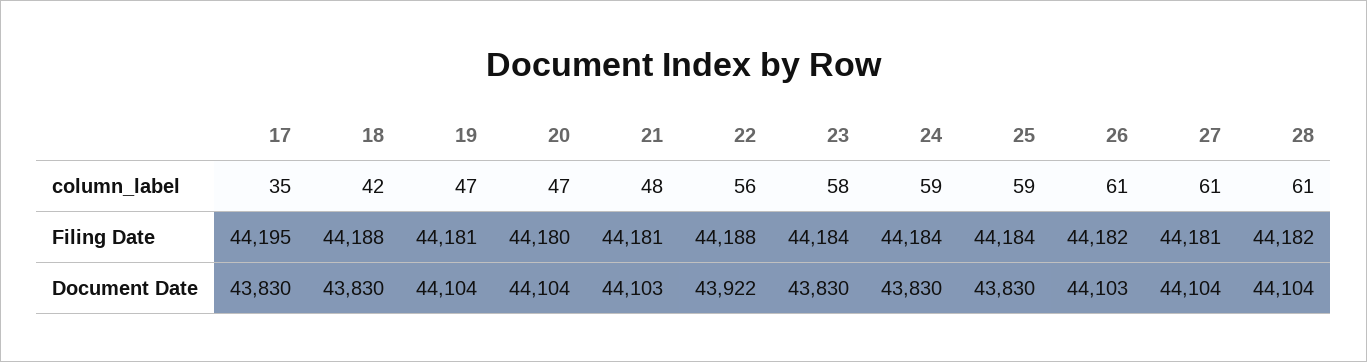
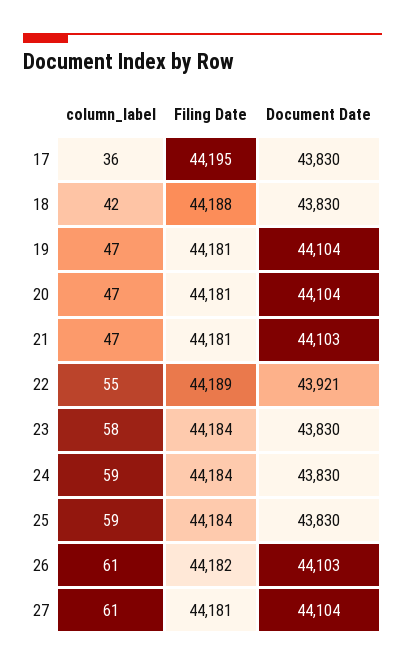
  {
    "17": {
-     "column_label": 35,
+     "column_label": 36,
      "Filing Date": 44195,
      "Document Date": 43830
    },
    "18": {
      "column_label": 42,
      "Filing Date": 44188,
      "Document Date": 43830
    },
    "19": {
      "column_label": 47,
      "Filing Date": 44181,
      "Document Date": 44104
    },
    "20": {
      "column_label": 47,
-     "Filing Date": 44180,
+     "Filing Date": 44181,
      "Document Date": 44104
    },
    "21": {
-     "column_label": 48,
+     "column_label": 47,
      "Filing Date": 44181,
      "Document Date": 44103
    },
    "22": {
-     "column_label": 56,
+     "column_label": 55,
-     "Filing Date": 44188,
+     "Filing Date": 44189,
-     "Document Date": 43922
+     "Document Date": 43921
    },
    "23": {
      "column_label": 58,
      "Filing Date": 44184,
      "Document Date": 43830
    },
    "24": {
      "column_label": 59,
      "Filing Date": 44184,
      "Document Date": 43830
    },
    "25": {
      "column_label": 59,
      "Filing Date": 44184,
      "Document Date": 43830
    },
    "26": {
      "column_label": 61,
      "Filing Date": 44182,
      "Document Date": 44103
    },
    "27": {
      "column_label": 61,
      "Filing Date": 44181,
      "Document Date": 44104
-   },
+   }
-   "28": {
-     "column_label": 61,
-     "Filing Date": 44182,
-     "Document Date": 44104
-   }
  }

